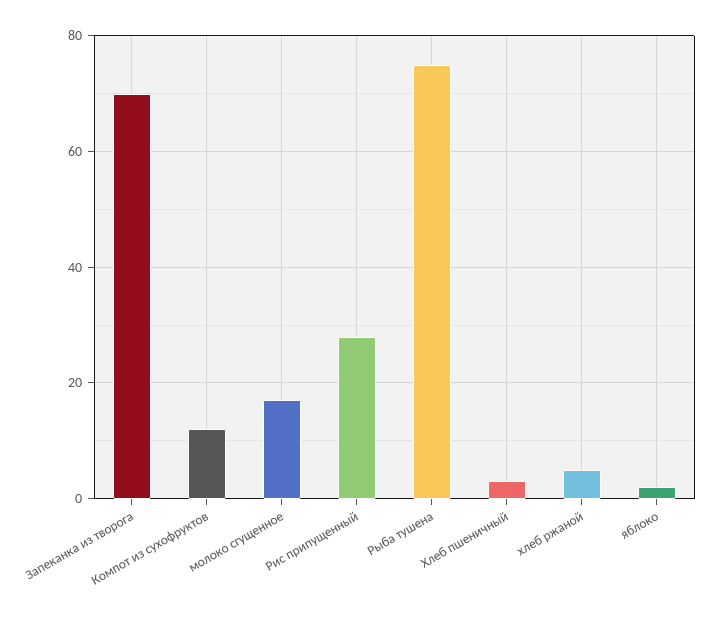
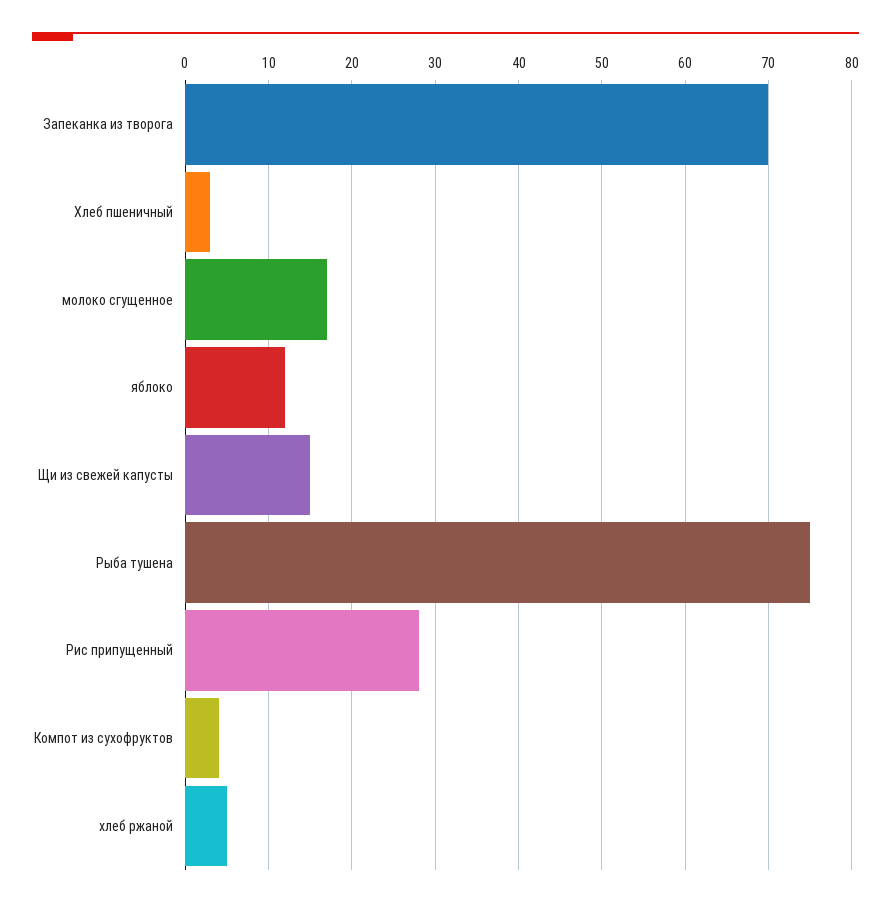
  {
    "Запеканка из творога": 70,
-   "Компот из сухофруктов": 12,
+   "Компот из сухофруктов": 4,
    "молоко сгущенное": 17,
    "Рис припущенный": 28,
    "Рыба тушена": 75,
    "Хлеб пшеничный": 3,
    "хлеб ржаной": 5,
-   "яблоко": 2
+   "яблоко": 12,
+   "Щи из свежей капусты": 15
  }

